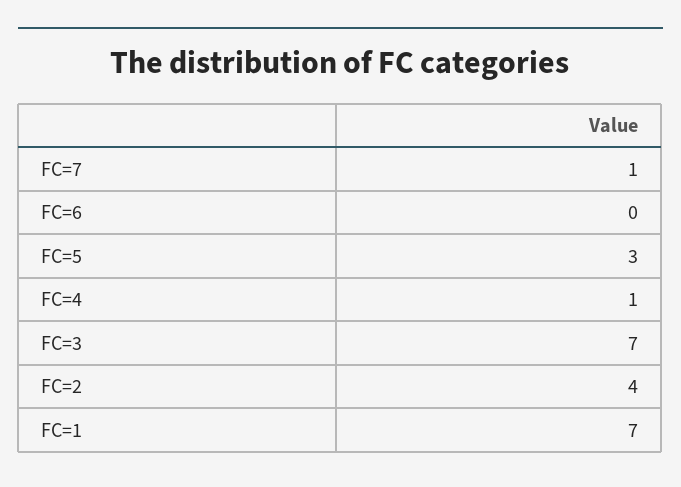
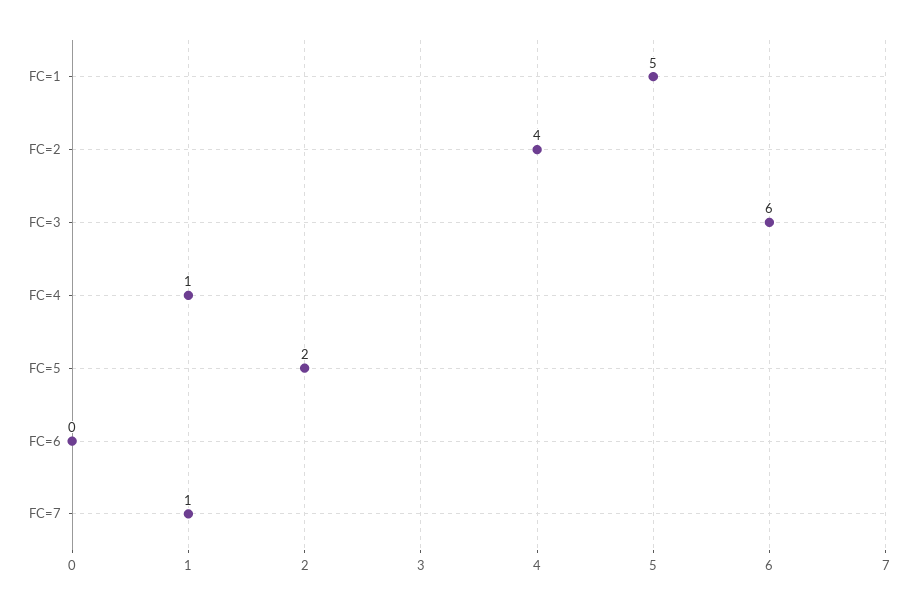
  {
    "FC=7": 1,
    "FC=6": 0,
-   "FC=5": 3,
+   "FC=5": 2,
    "FC=4": 1,
-   "FC=3": 7,
+   "FC=3": 6,
    "FC=2": 4,
-   "FC=1": 7
+   "FC=1": 5
  }

